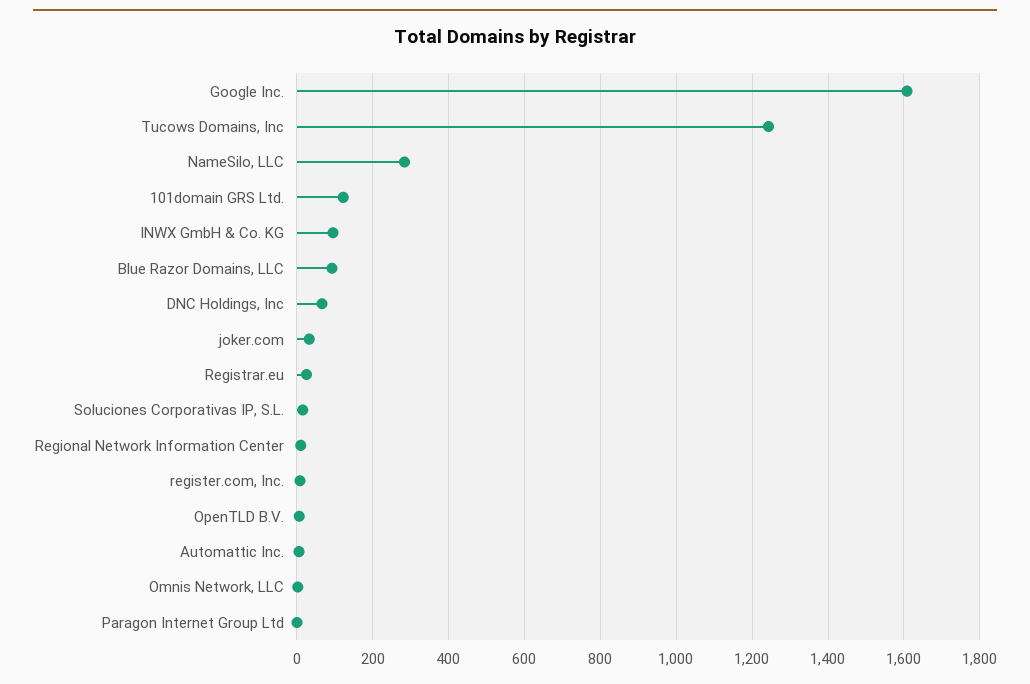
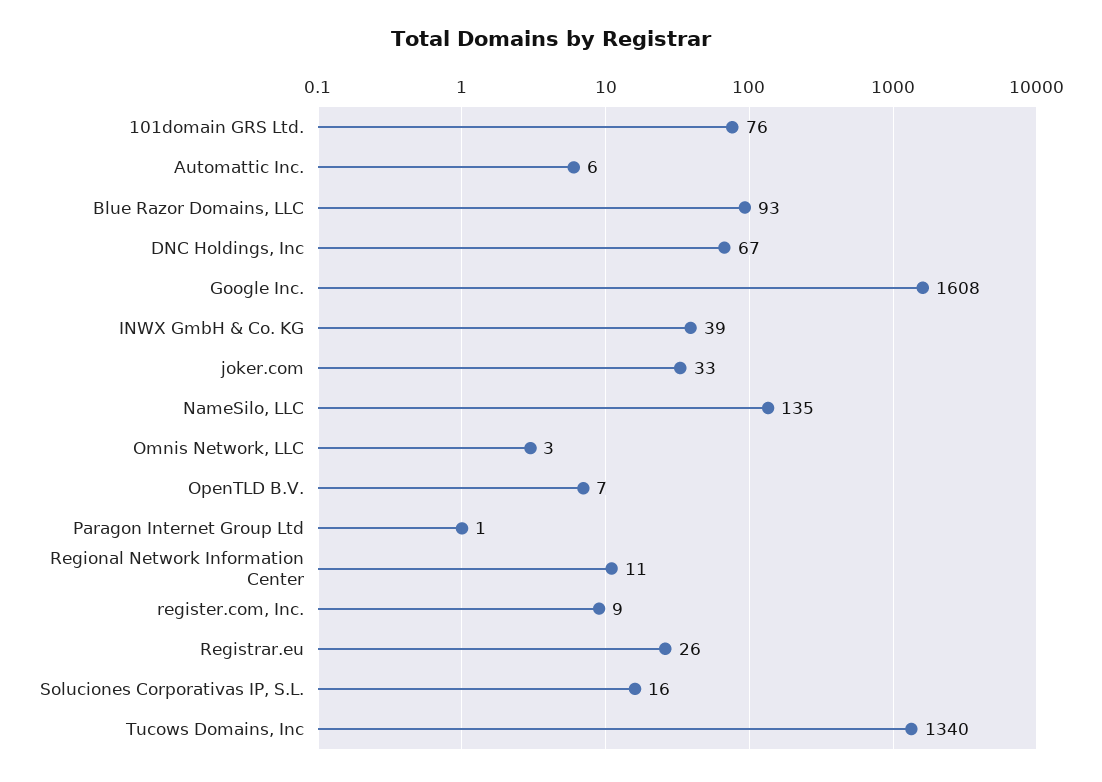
  {
    "Google Inc.": 1608,
-   "Tucows Domains, Inc": 1240,
+   "Tucows Domains, Inc": 1340,
-   "NameSilo, LLC": 280,
+   "NameSilo, LLC": 135,
-   "101domain GRS Ltd.": 120,
+   "101domain GRS Ltd.": 76,
-   "INWX GmbH & Co. KG": 100,
+   "INWX GmbH & Co. KG": 39,
    "Blue Razor Domains, LLC": 93,
    "DNC Holdings, Inc": 67,
    "joker.com": 33,
    "Registrar.eu": 26,
    "Soluciones Corporativas IP, S.L.": 16,
    "Regional Network Information Center": 11,
    "register.com, Inc.": 9,
    "OpenTLD B.V.": 7,
    "Automattic Inc.": 6,
    "Omnis Network, LLC": 3,
    "Paragon Internet Group Ltd": 1
  }

